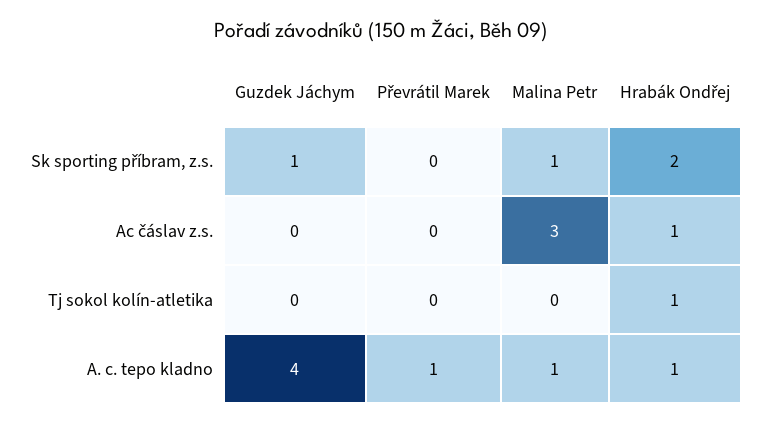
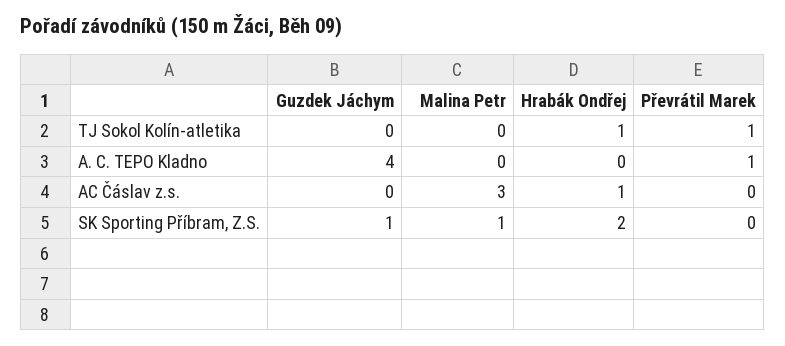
  {
    "Guzdek Jáchym": {
      "Sk sporting příbram, z.s.": 1,
      "Ac čáslav z.s.": 0,
      "Tj sokol kolín-atletika": 0,
      "A. c. tepo kladno": 4
    },
    "Převrátil Marek": {
      "Sk sporting příbram, z.s.": 0,
      "Ac čáslav z.s.": 0,
-     "Tj sokol kolín-atletika": 0,
+     "Tj sokol kolín-atletika": 1,
      "A. c. tepo kladno": 1
    },
    "Malina Petr": {
      "Sk sporting příbram, z.s.": 1,
      "Ac čáslav z.s.": 3,
      "Tj sokol kolín-atletika": 0,
-     "A. c. tepo kladno": 1
+     "A. c. tepo kladno": 0
    },
    "Hrabák Ondřej": {
      "Sk sporting příbram, z.s.": 2,
      "Ac čáslav z.s.": 1,
      "Tj sokol kolín-atletika": 1,
-     "A. c. tepo kladno": 1
+     "A. c. tepo kladno": 0
    }
  }

